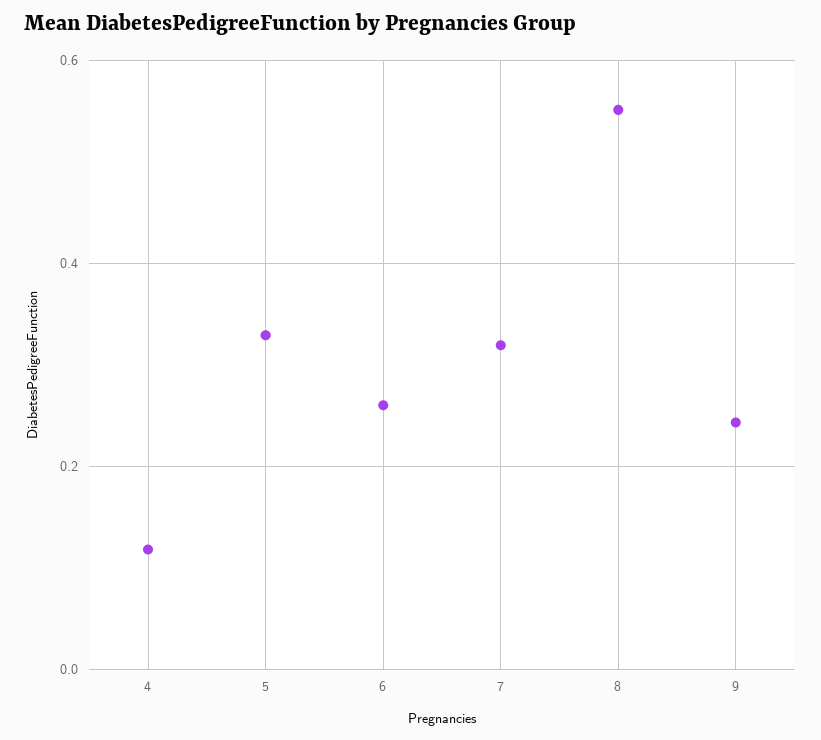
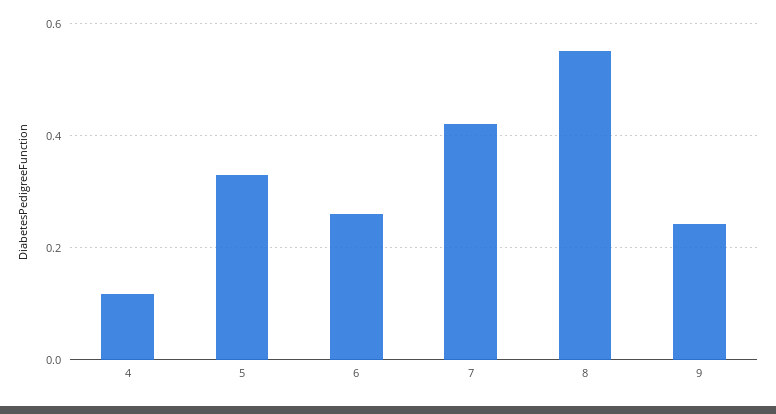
  {
    "4": 0.12,
    "5": 0.32,
    "6": 0.26,
-   "7": 0.32,
+   "7": 0.42,
    "8": 0.56,
    "9": 0.24
  }

